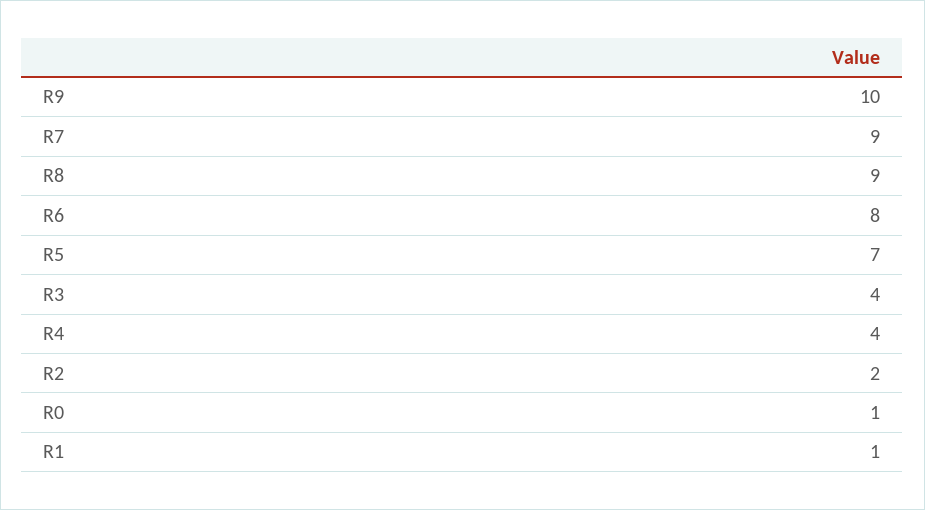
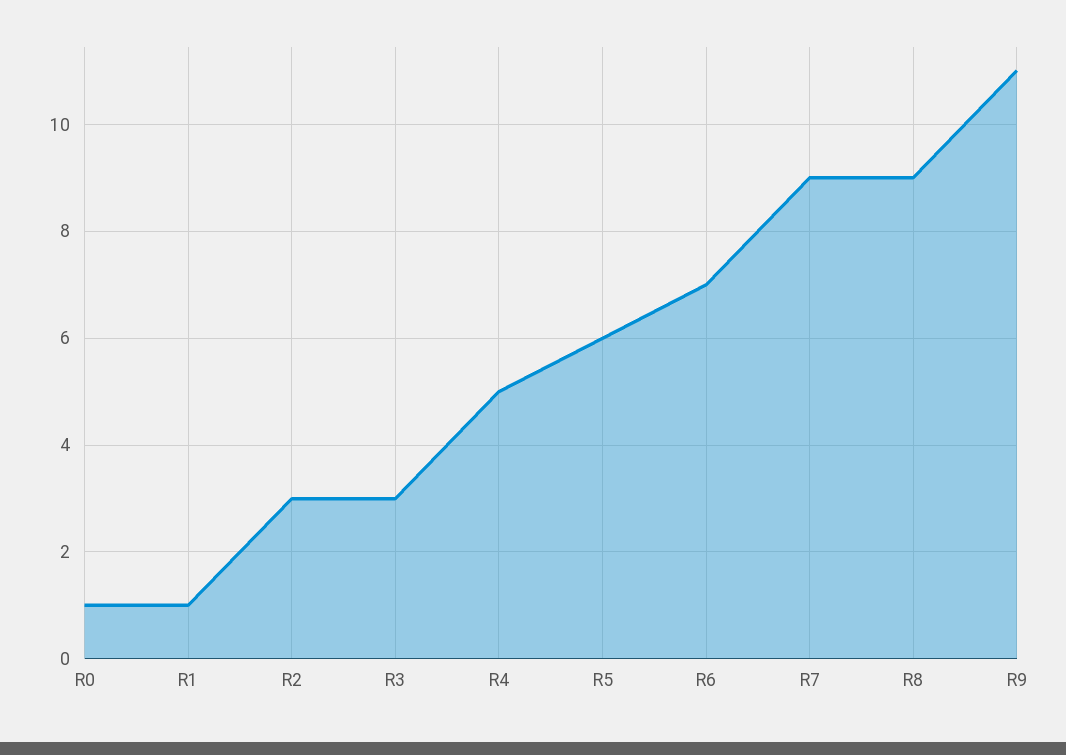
  {
-   "R9": 10,
+   "R9": 11,
    "R7": 9,
    "R8": 9,
-   "R6": 8,
+   "R6": 7,
-   "R5": 7,
+   "R5": 6,
-   "R3": 4,
+   "R3": 3,
-   "R4": 4,
+   "R4": 5,
-   "R2": 2,
+   "R2": 3,
    "R0": 1,
    "R1": 1
  }

